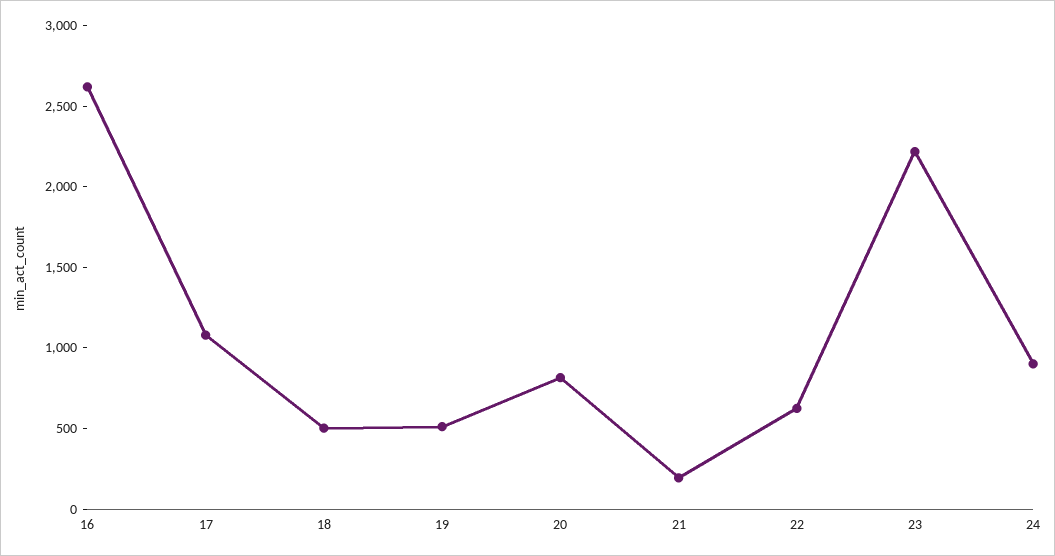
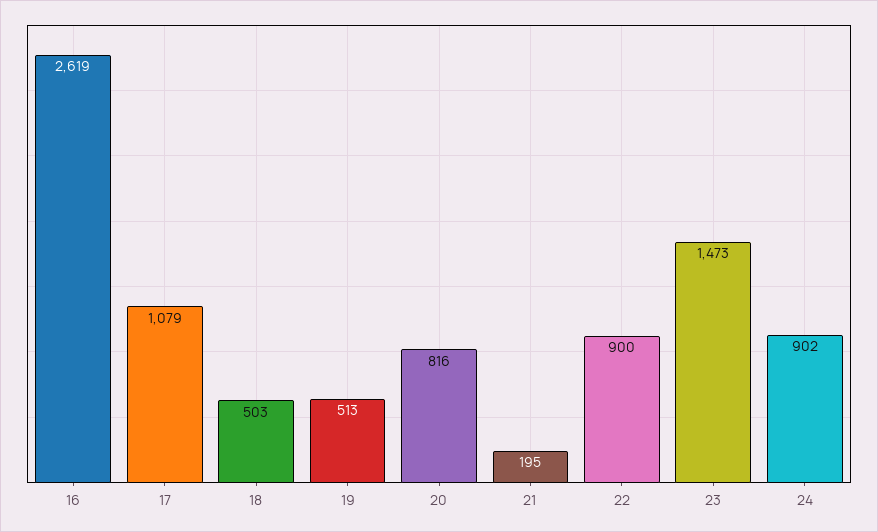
  {
    "16": 2619,
    "17": 1079,
    "18": 503,
    "19": 513,
    "20": 816,
    "21": 195,
-   "22": 600,
+   "22": 900,
-   "23": 2200,
+   "23": 1473,
    "24": 902
  }

